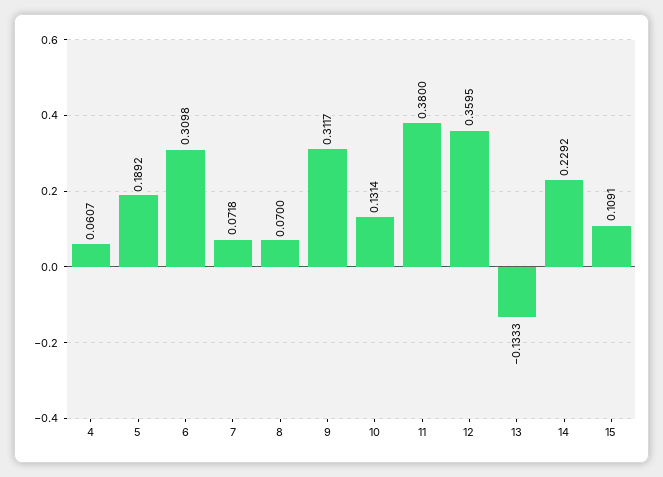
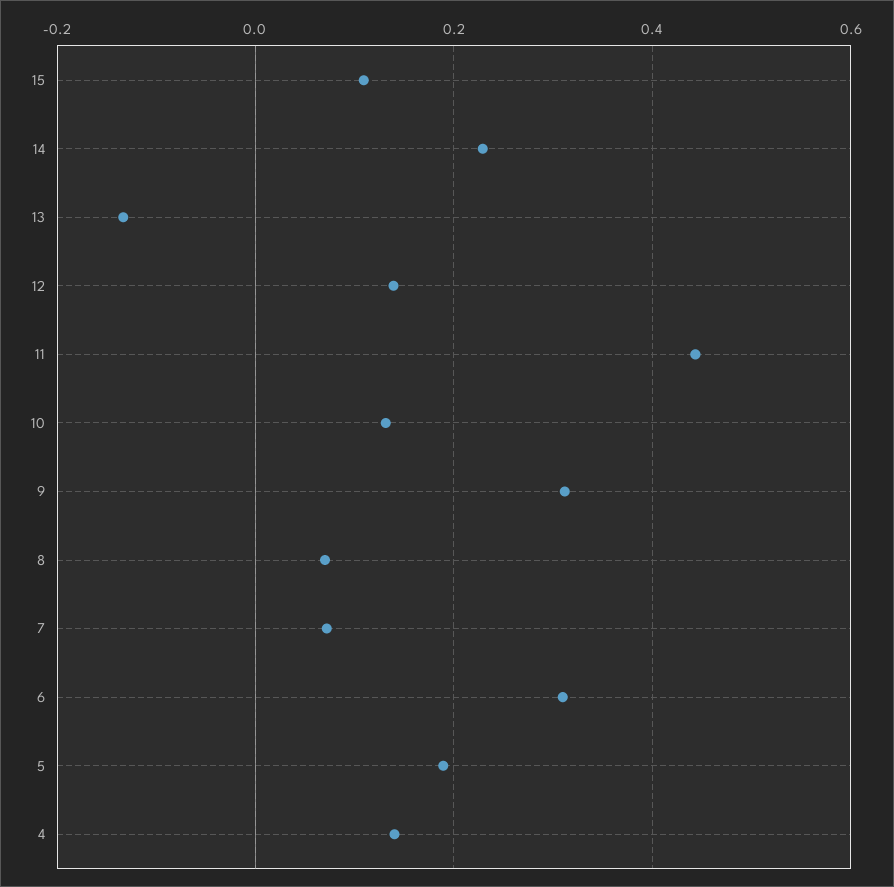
  {
-   "4": 0.0607,
+   "4": 0.14,
    "5": 0.1892,
    "6": 0.3098,
    "7": 0.0718,
    "8": 0.07,
    "9": 0.3117,
    "10": 0.1314,
-   "11": 0.38,
+   "11": 0.44,
-   "12": 0.3595,
+   "12": 0.14,
    "13": -0.1333,
    "14": 0.2292,
    "15": 0.1091
  }

